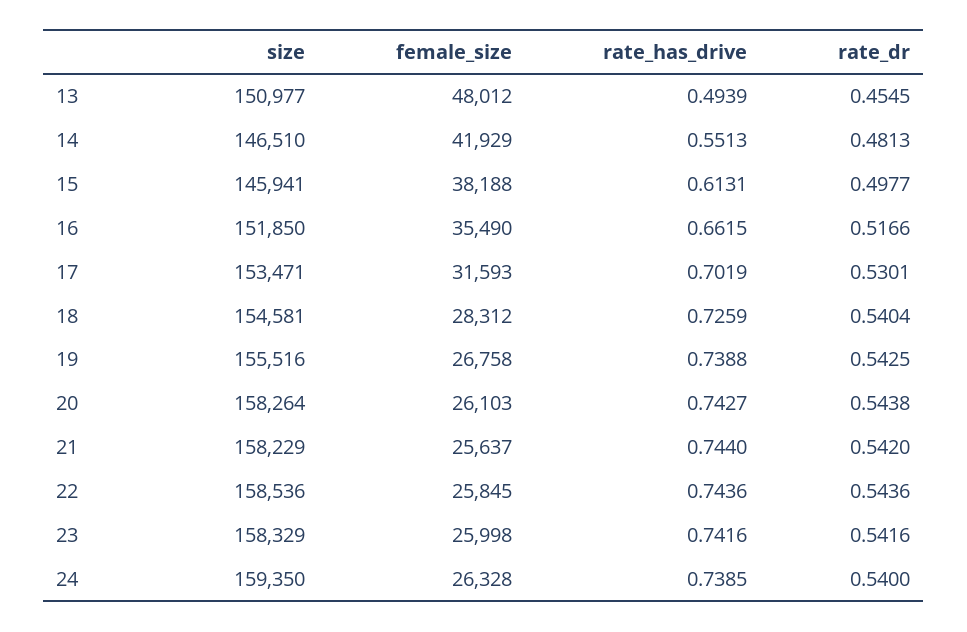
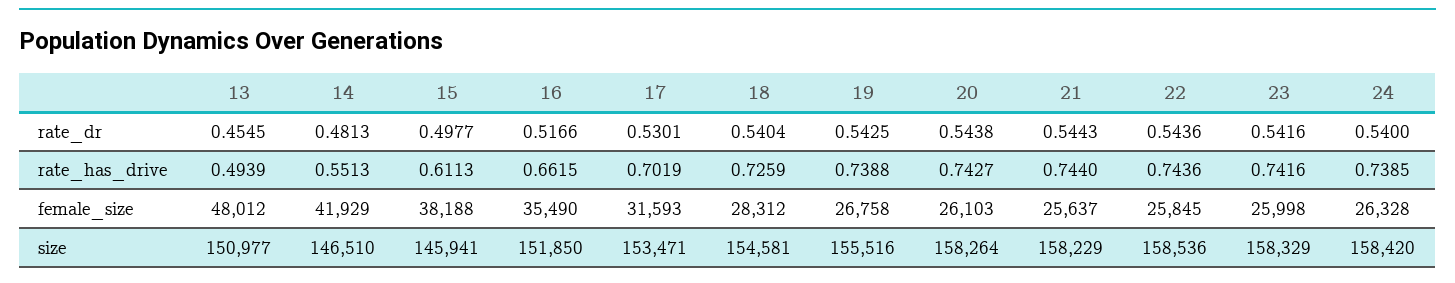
  {
    "size": {
      "13": 150977,
      "14": 146510,
      "15": 145941,
      "16": 151850,
      "17": 153471,
      "18": 154581,
      "19": 155516,
      "20": 158264,
      "21": 158229,
      "22": 158536,
      "23": 158329,
-     "24": 159350
+     "24": 158420
    },
    "female_size": {
      "13": 48012,
      "14": 41929,
      "15": 38188,
      "16": 35490,
      "17": 31593,
      "18": 28312,
      "19": 26758,
      "20": 26103,
      "21": 25637,
      "22": 25845,
      "23": 25998,
      "24": 26328
    },
    "rate_has_drive": {
      "13": 0.4939,
      "14": 0.5513,
-     "15": 0.6131,
+     "15": 0.6113,
      "16": 0.6615,
      "17": 0.7019,
      "18": 0.7259,
      "19": 0.7388,
      "20": 0.7427,
      "21": 0.744,
      "22": 0.7436,
      "23": 0.7416,
      "24": 0.7385
    },
    "rate_dr": {
      "13": 0.4545,
      "14": 0.4813,
      "15": 0.4977,
      "16": 0.5166,
      "17": 0.5301,
      "18": 0.5404,
      "19": 0.5425,
      "20": 0.5438,
-     "21": 0.542,
+     "21": 0.5443,
      "22": 0.5436,
      "23": 0.5416,
      "24": 0.54
    }
  }

